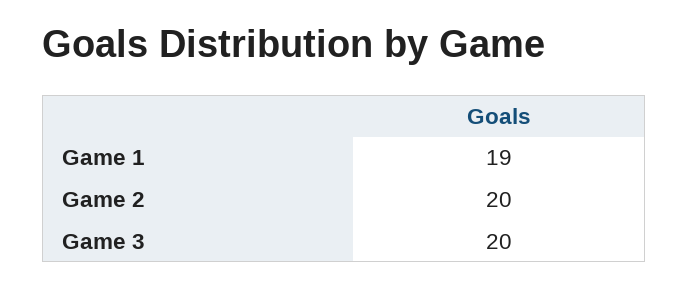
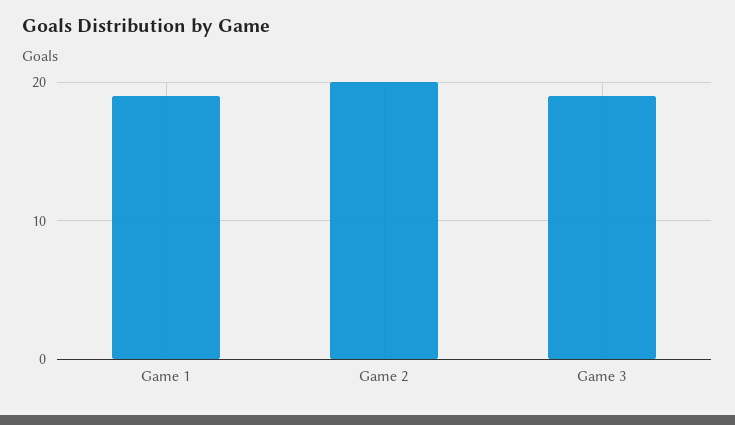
  {
    "Game 1": 19,
    "Game 2": 20,
-   "Game 3": 20
+   "Game 3": 19
  }

